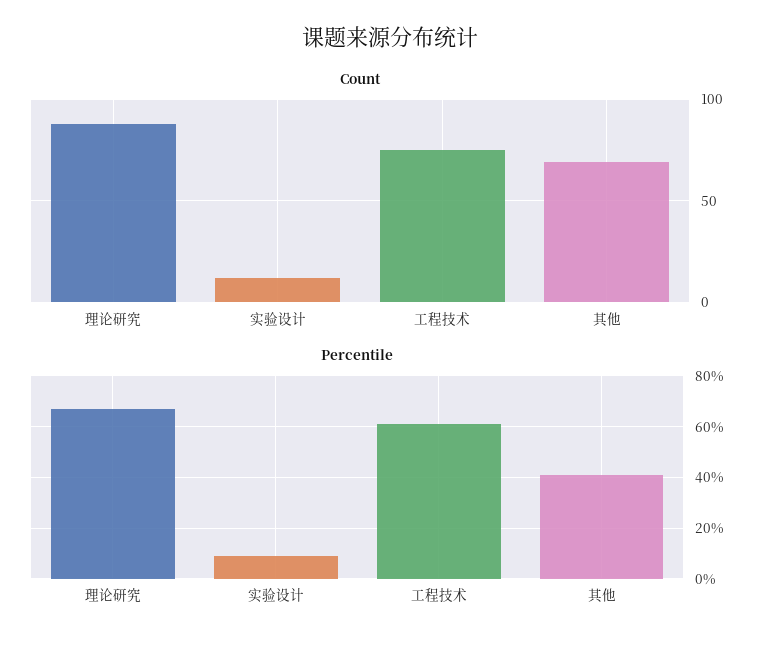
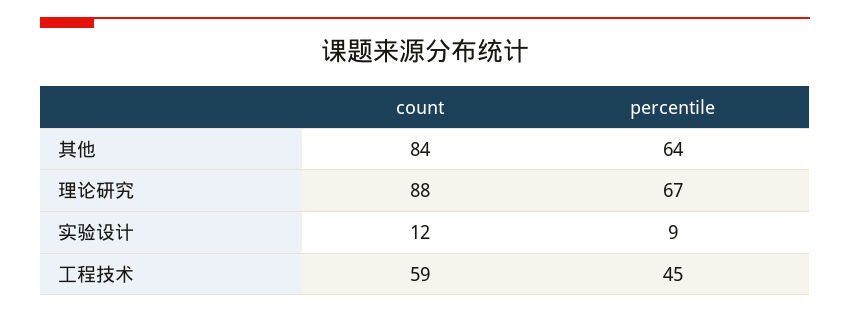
  {
    "Count": {
      "理论研究": 88,
      "实验设计": 12,
-     "工程技术": 75,
+     "工程技术": 59,
-     "其他": 70
+     "其他": 84
    },
    "Percentile": {
      "理论研究": 67,
      "实验设计": 9,
-     "工程技术": 60,
+     "工程技术": 45,
-     "其他": 40
+     "其他": 64
    }
  }

